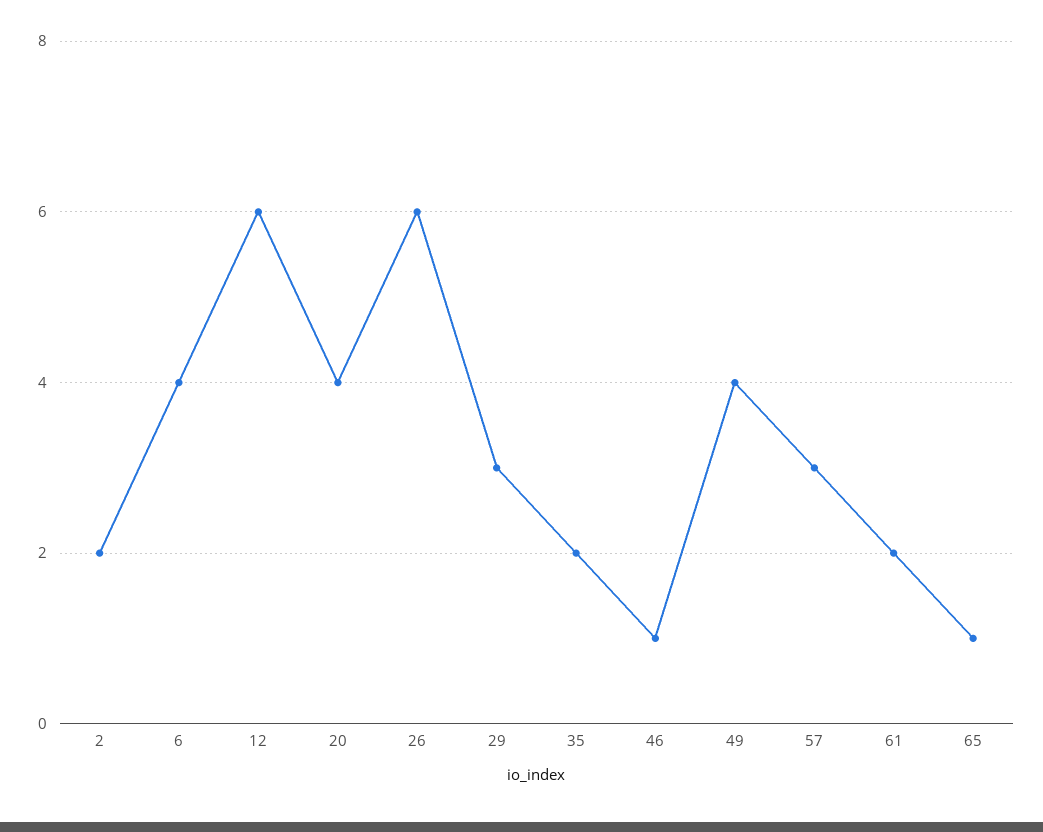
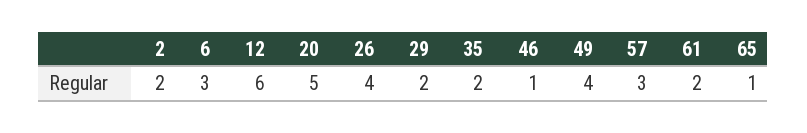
  {
    "2": 2,
-   "6": 4,
+   "6": 3,
    "12": 6,
-   "20": 4,
+   "20": 5,
-   "26": 6,
+   "26": 4,
-   "29": 3,
+   "29": 2,
    "35": 2,
    "46": 1,
    "49": 4,
    "57": 3,
    "61": 2,
    "65": 1
  }

